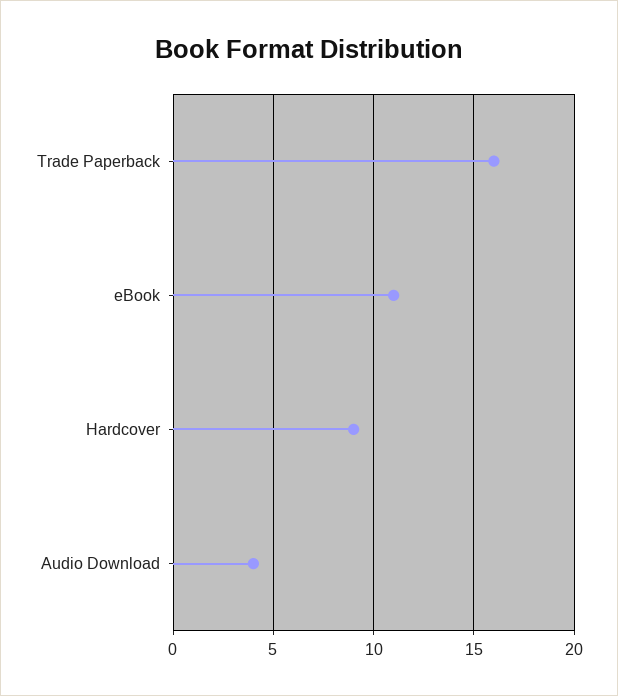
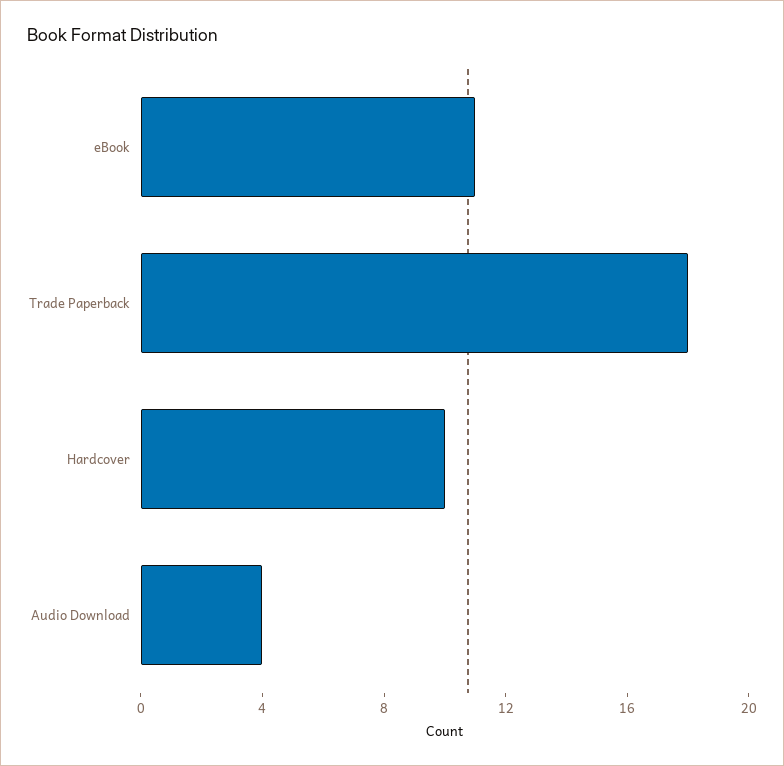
  {
-   "Trade Paperback": 16,
+   "Trade Paperback": 18,
    "eBook": 11,
-   "Hardcover": 9,
+   "Hardcover": 10,
    "Audio Download": 4
  }

